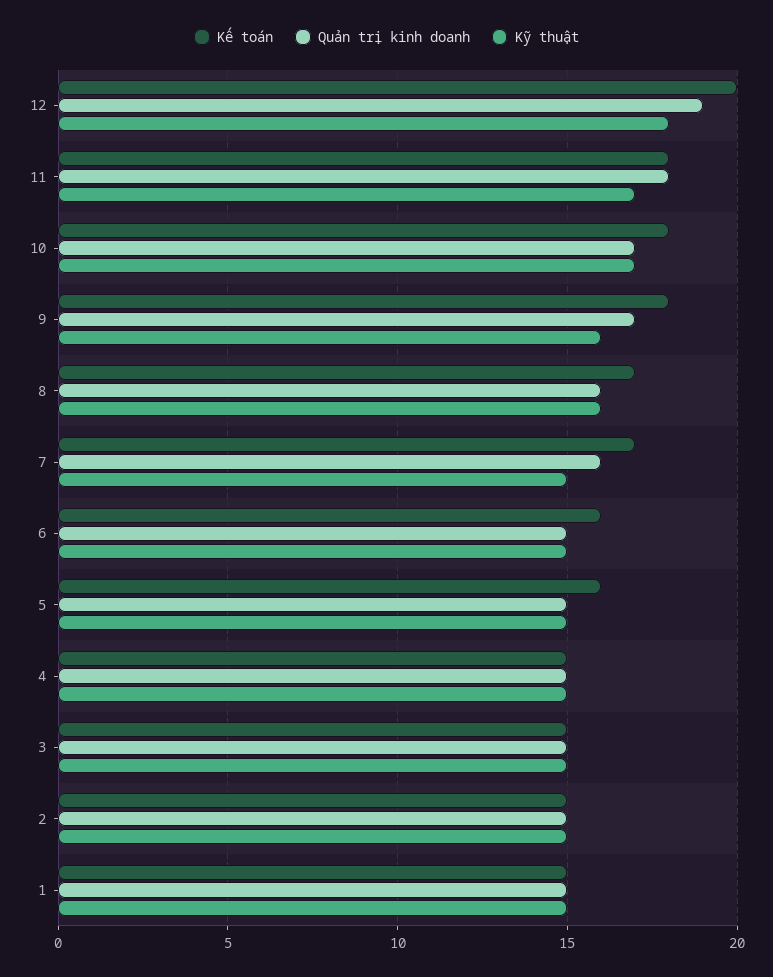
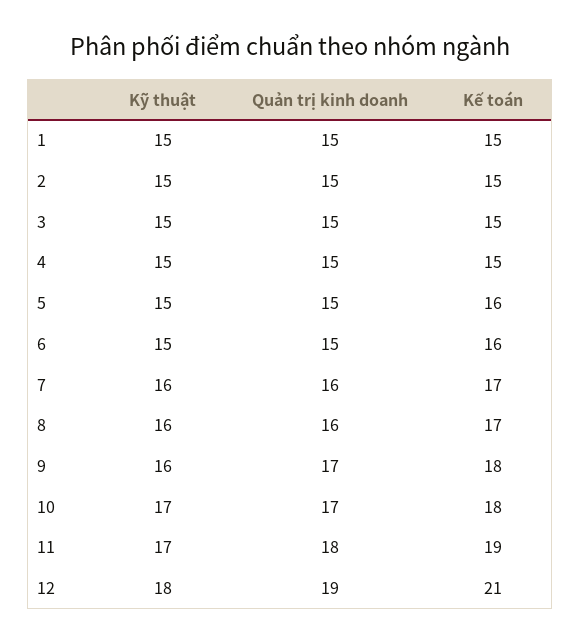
  {
    "Kế toán": {
-     "12": 20,
+     "12": 21,
-     "11": 18,
+     "11": 19,
      "10": 18,
      "9": 18,
      "8": 17,
      "7": 17,
      "6": 16,
      "5": 16,
      "4": 15,
      "3": 15,
      "2": 15,
      "1": 15
    },
    "Quản trị kinh doanh": {
      "12": 19,
      "11": 18,
      "10": 17,
      "9": 17,
      "8": 16,
      "7": 16,
      "6": 15,
      "5": 15,
      "4": 15,
      "3": 15,
      "2": 15,
      "1": 15
    },
    "Kỹ thuật": {
      "12": 18,
      "11": 17,
      "10": 17,
      "9": 16,
      "8": 16,
-     "7": 15,
+     "7": 16,
      "6": 15,
      "5": 15,
      "4": 15,
      "3": 15,
      "2": 15,
      "1": 15
    }
  }

